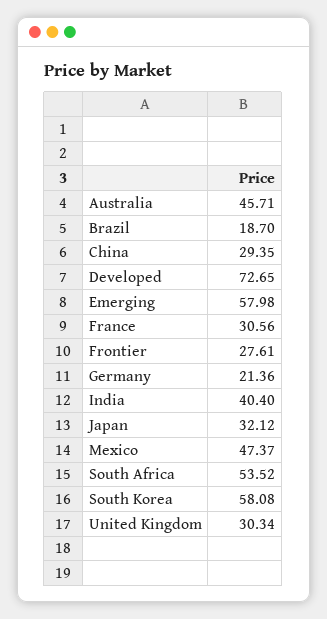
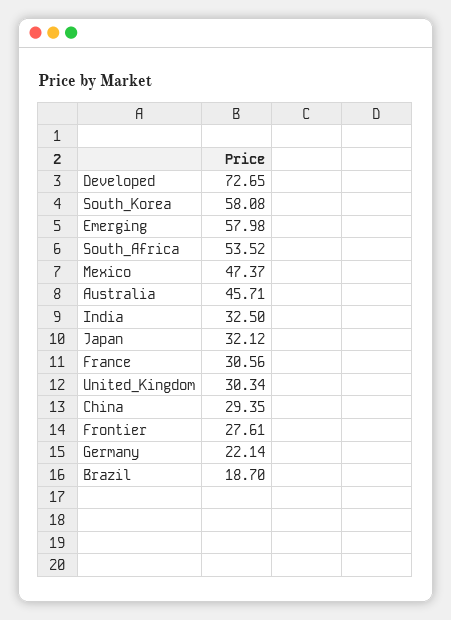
  {
    "Australia": 45.71,
    "Brazil": 18.7,
    "China": 29.35,
    "Developed": 72.65,
    "Emerging": 57.98,
    "France": 30.56,
    "Frontier": 27.61,
-   "Germany": 21.36,
+   "Germany": 22.14,
-   "India": 40.4,
+   "India": 32.5,
    "Japan": 32.12,
    "Mexico": 47.37,
    "South Africa": 53.52,
    "South Korea": 58.08,
    "United Kingdom": 30.34
  }

